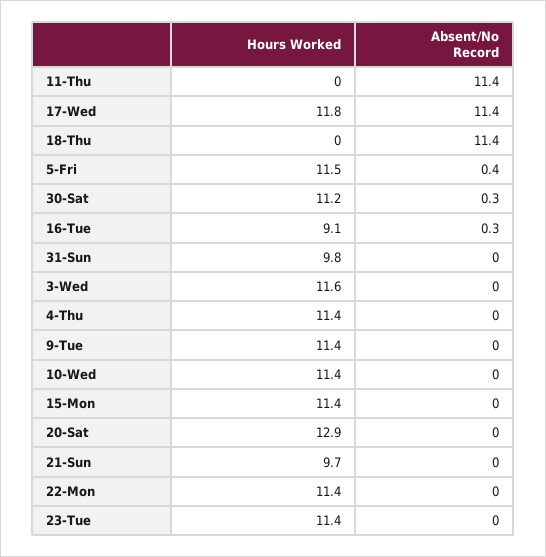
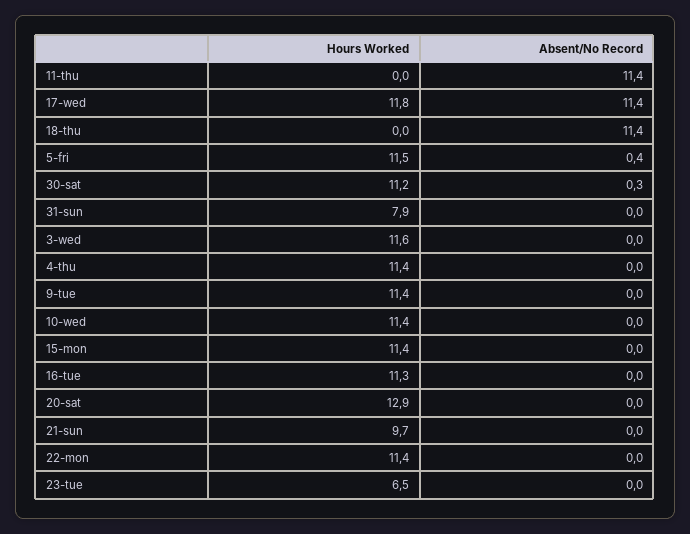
  {
    "Hours Worked": {
      "11-Thu": 0,
      "17-Wed": 11.8,
      "18-Thu": 0,
      "5-Fri": 11.5,
      "30-Sat": 11.2,
-     "16-Tue": 9.1,
+     "16-Tue": 11.3,
-     "31-Sun": 9.8,
+     "31-Sun": 7.9,
      "3-Wed": 11.6,
      "4-Thu": 11.4,
      "9-Tue": 11.4,
      "10-Wed": 11.4,
      "15-Mon": 11.4,
      "20-Sat": 12.9,
      "21-Sun": 9.7,
      "22-Mon": 11.4,
-     "23-Tue": 11.4
+     "23-Tue": 6.5
    },
    "Absent/No Record": {
      "11-Thu": 11.4,
      "17-Wed": 11.4,
      "18-Thu": 11.4,
      "5-Fri": 0.4,
      "30-Sat": 0.3,
-     "16-Tue": 0.3,
+     "16-Tue": 0,
      "31-Sun": 0,
      "3-Wed": 0,
      "4-Thu": 0,
      "9-Tue": 0,
      "10-Wed": 0,
      "15-Mon": 0,
      "20-Sat": 0,
      "21-Sun": 0,
      "22-Mon": 0,
      "23-Tue": 0
    }
  }

